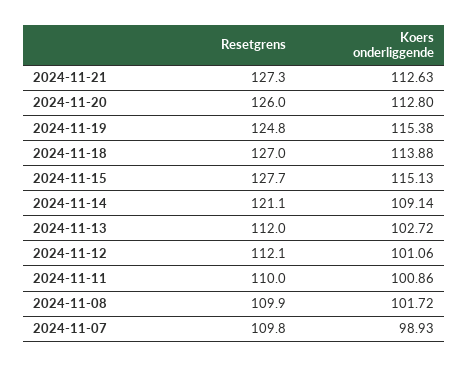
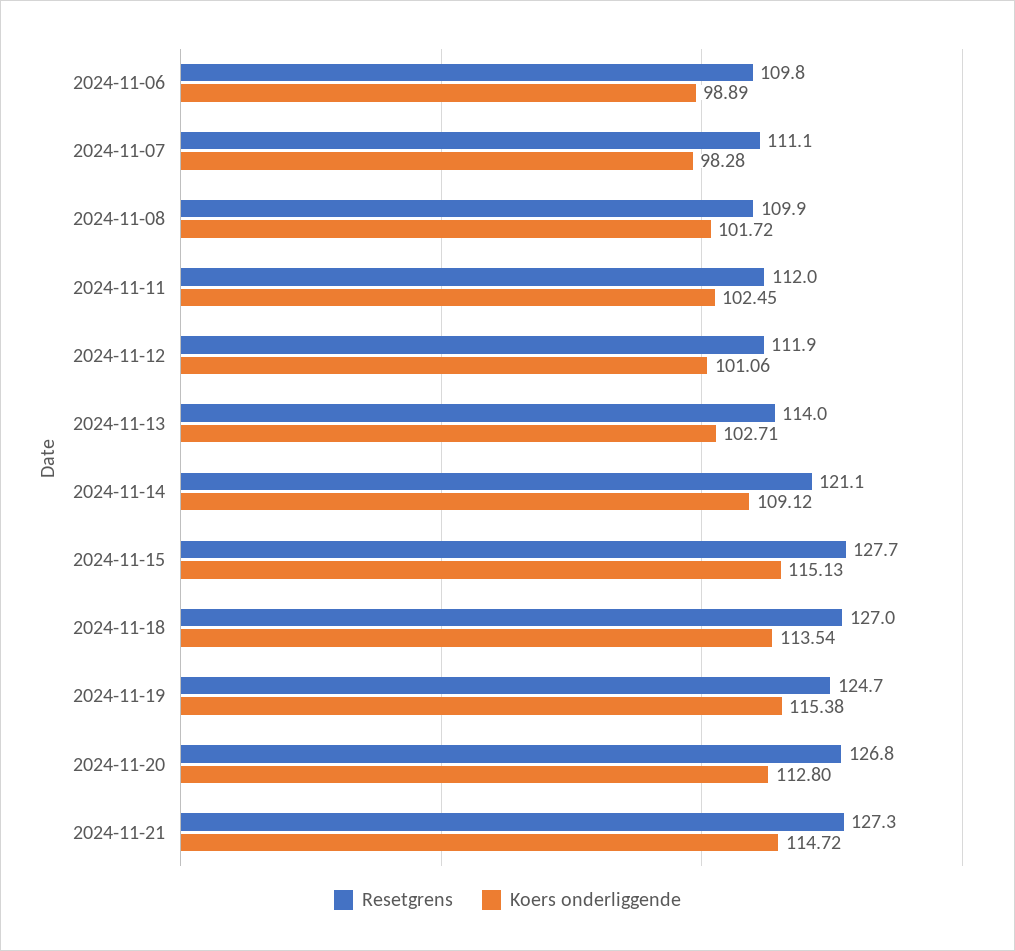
  {
    "Resetgrens": {
      "2024-11-21": 127.3,
-     "2024-11-20": 126,
+     "2024-11-20": 126.8,
-     "2024-11-19": 124.8,
+     "2024-11-19": 124.7,
      "2024-11-18": 127,
      "2024-11-15": 127.7,
      "2024-11-14": 121.1,
-     "2024-11-13": 112,
+     "2024-11-13": 114,
-     "2024-11-12": 112.1,
+     "2024-11-12": 111.9,
-     "2024-11-11": 110,
+     "2024-11-11": 112,
      "2024-11-08": 109.9,
-     "2024-11-07": 109.8
+     "2024-11-07": 111.1,
+     "2024-11-06": 109.8
    },
    "Koers onderliggende": {
-     "2024-11-21": 112.63,
+     "2024-11-21": 114.72,
      "2024-11-20": 112.8,
      "2024-11-19": 115.38,
-     "2024-11-18": 113.88,
+     "2024-11-18": 113.54,
      "2024-11-15": 115.13,
-     "2024-11-14": 109.14,
+     "2024-11-14": 109.12,
-     "2024-11-13": 102.72,
+     "2024-11-13": 102.71,
      "2024-11-12": 101.06,
-     "2024-11-11": 100.86,
+     "2024-11-11": 102.45,
      "2024-11-08": 101.72,
-     "2024-11-07": 98.93
+     "2024-11-07": 98.28,
+     "2024-11-06": 98.89
    }
  }

